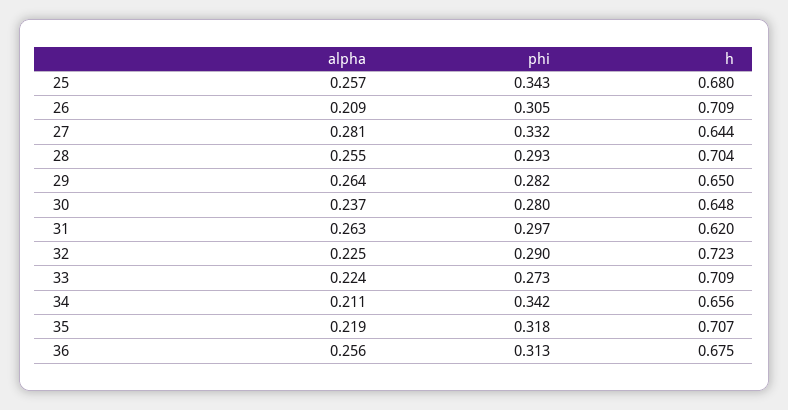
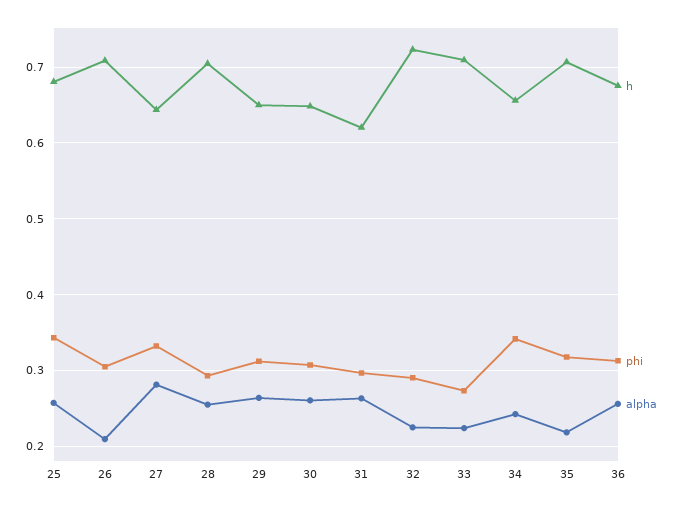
  {
    "alpha": {
      "25": 0.257,
      "26": 0.209,
      "27": 0.281,
      "28": 0.255,
      "29": 0.264,
-     "30": 0.237,
+     "30": 0.26,
      "31": 0.263,
      "32": 0.225,
      "33": 0.224,
-     "34": 0.211,
+     "34": 0.24,
      "35": 0.219,
      "36": 0.256
    },
    "phi": {
      "25": 0.343,
      "26": 0.305,
      "27": 0.332,
      "28": 0.293,
-     "29": 0.282,
+     "29": 0.31,
-     "30": 0.28,
+     "30": 0.31,
      "31": 0.297,
      "32": 0.29,
      "33": 0.273,
      "34": 0.342,
      "35": 0.318,
      "36": 0.313
    },
    "h": {
      "25": 0.68,
      "26": 0.709,
      "27": 0.644,
      "28": 0.704,
      "29": 0.65,
      "30": 0.648,
      "31": 0.62,
      "32": 0.723,
      "33": 0.709,
      "34": 0.656,
      "35": 0.707,
      "36": 0.675
    }
  }

